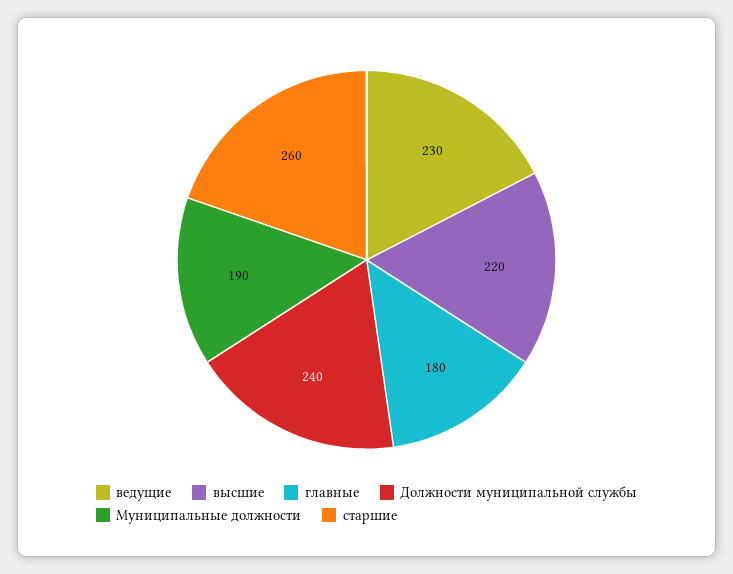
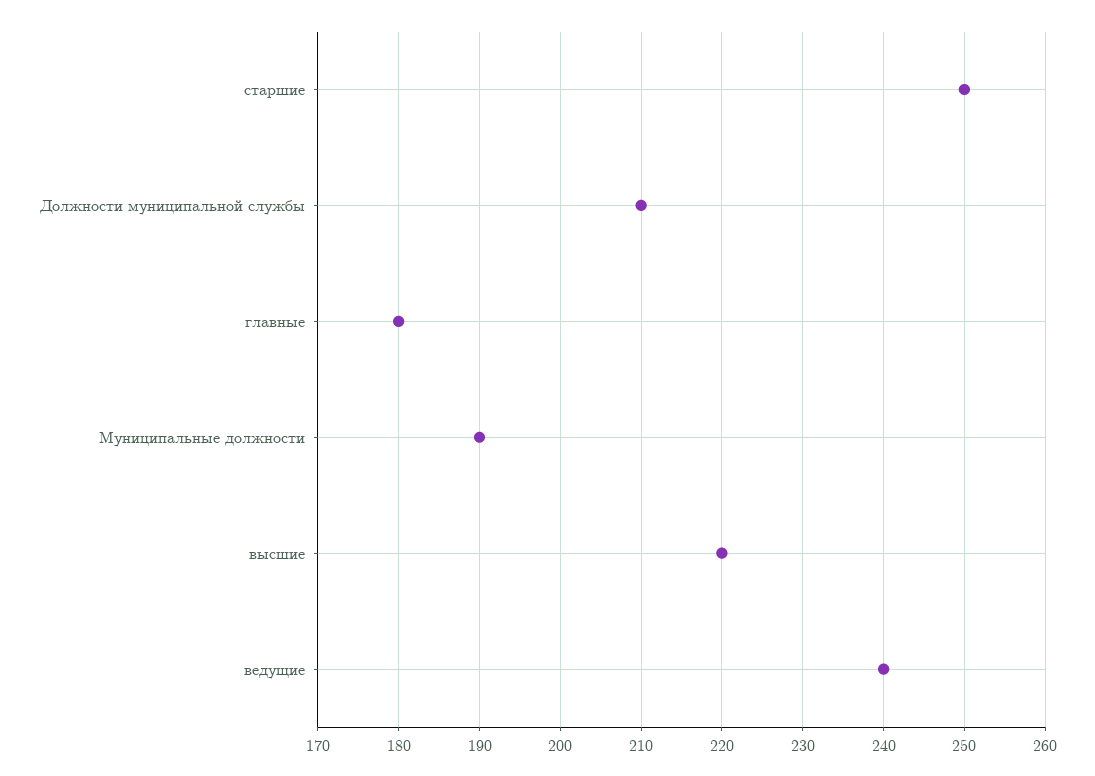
  {
-   "ведущие": 230,
+   "ведущие": 240,
    "высшие": 220,
    "главные": 180,
-   "Должности муниципальной службы": 240,
+   "Должности муниципальной службы": 210,
    "Муниципальные должности": 190,
-   "старшие": 260
+   "старшие": 250
  }

